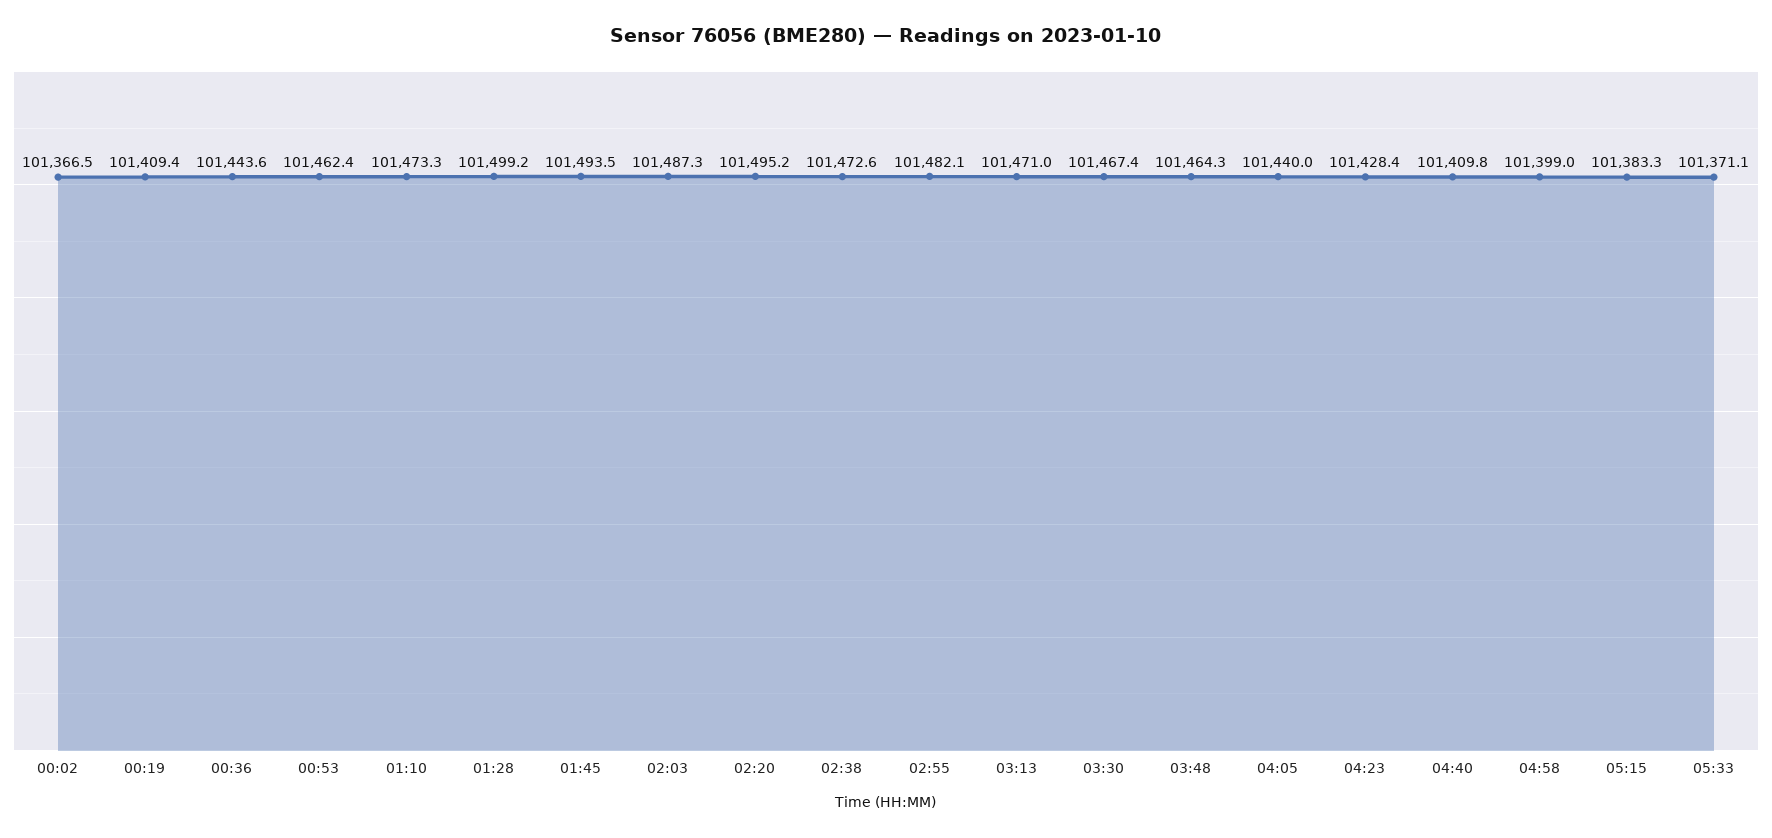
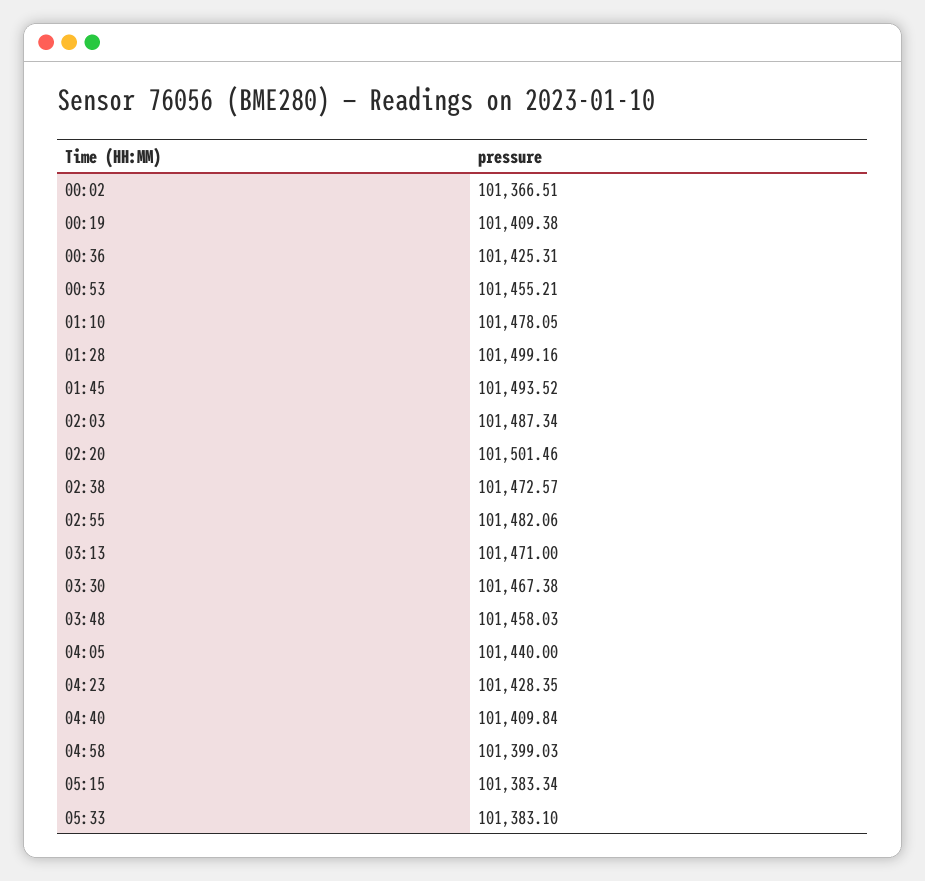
  {
    "00:02": 101366.51,
    "00:19": 101409.38,
-   "00:36": 101443.6,
+   "00:36": 101425.31,
-   "00:53": 101462.4,
+   "00:53": 101455.21,
-   "01:10": 101473.3,
+   "01:10": 101478.05,
    "01:28": 101499.16,
    "01:45": 101493.52,
    "02:03": 101487.34,
-   "02:20": 101495.2,
+   "02:20": 101501.46,
    "02:38": 101472.57,
    "02:55": 101482.06,
    "03:13": 101471,
    "03:30": 101467.38,
-   "03:48": 101464.3,
+   "03:48": 101458.03,
    "04:05": 101440,
    "04:23": 101428.35,
    "04:40": 101409.84,
    "04:58": 101399.03,
    "05:15": 101383.34,
-   "05:33": 101371.1
+   "05:33": 101383.1
  }

